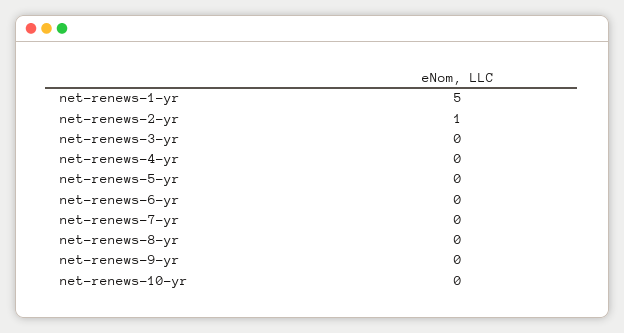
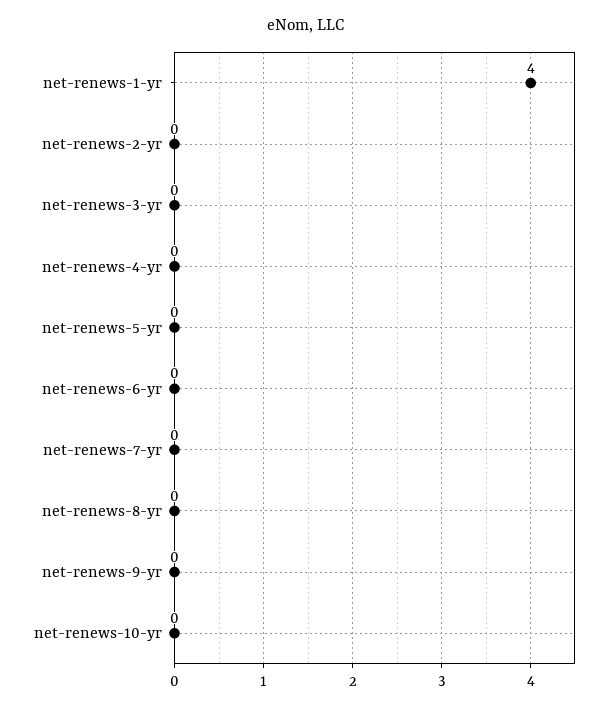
  {
-   "net-renews-1-yr": 5,
+   "net-renews-1-yr": 4,
-   "net-renews-2-yr": 1,
+   "net-renews-2-yr": 0,
    "net-renews-3-yr": 0,
    "net-renews-4-yr": 0,
    "net-renews-5-yr": 0,
    "net-renews-6-yr": 0,
    "net-renews-7-yr": 0,
    "net-renews-8-yr": 0,
    "net-renews-9-yr": 0,
    "net-renews-10-yr": 0
  }

